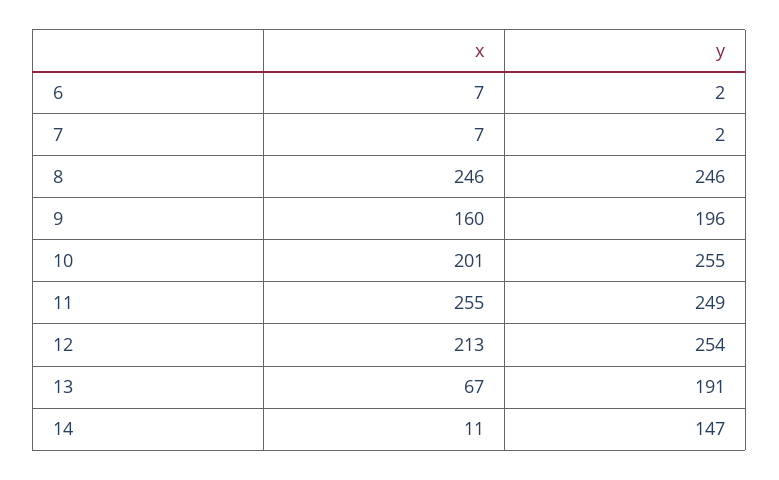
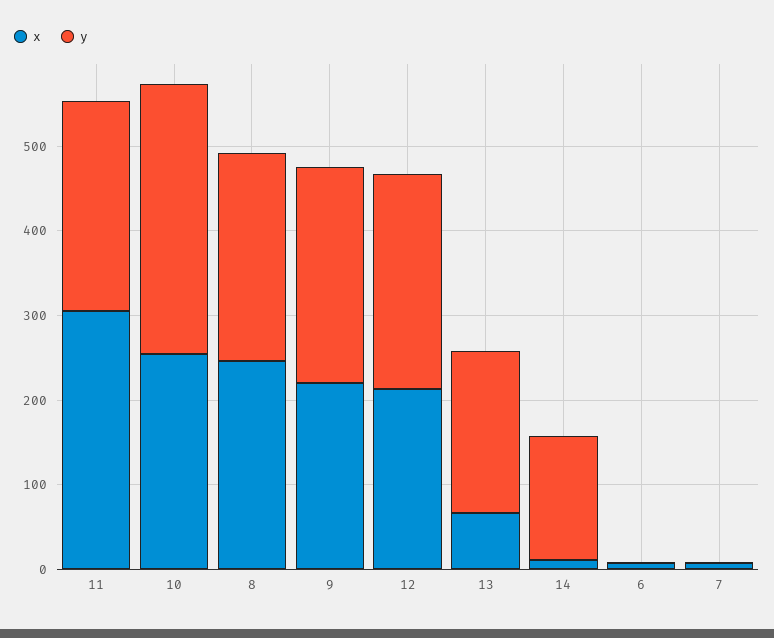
  {
    "x": {
      "6": 7,
      "7": 7,
      "8": 246,
-     "9": 160,
+     "9": 220,
-     "10": 201,
+     "10": 260,
-     "11": 255,
+     "11": 300,
      "12": 213,
      "13": 67,
      "14": 11
    },
    "y": {
      "6": 2,
      "7": 2,
      "8": 246,
-     "9": 196,
+     "9": 260,
-     "10": 255,
+     "10": 320,
      "11": 249,
      "12": 254,
      "13": 191,
      "14": 147
    }
  }

